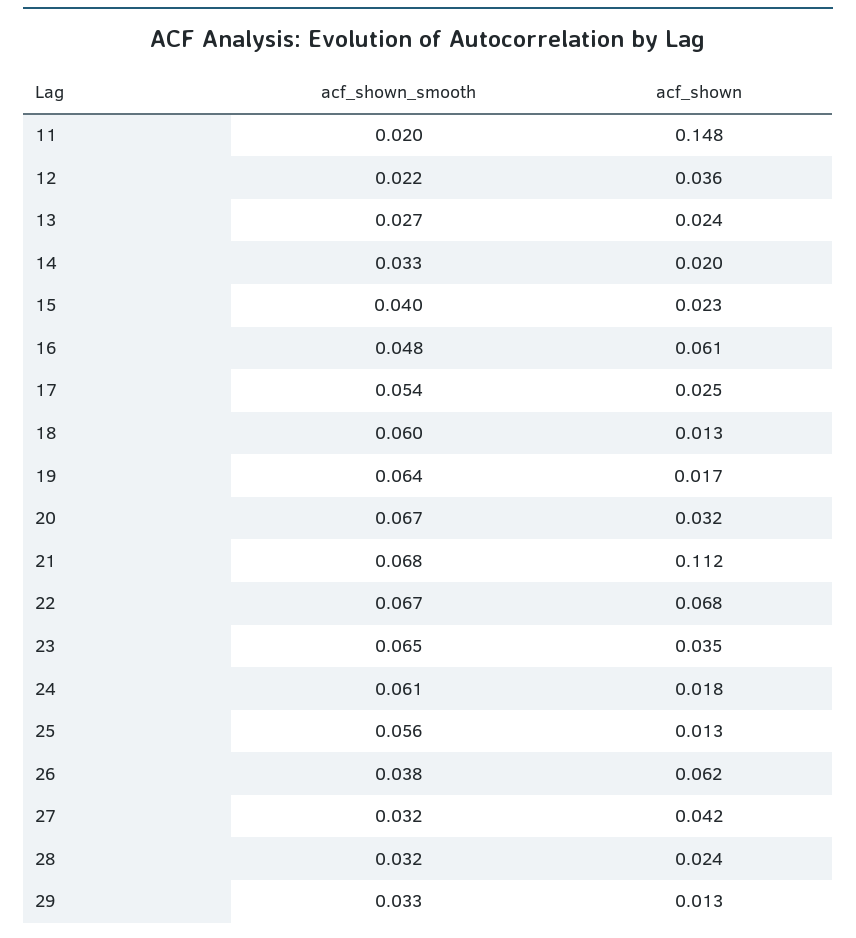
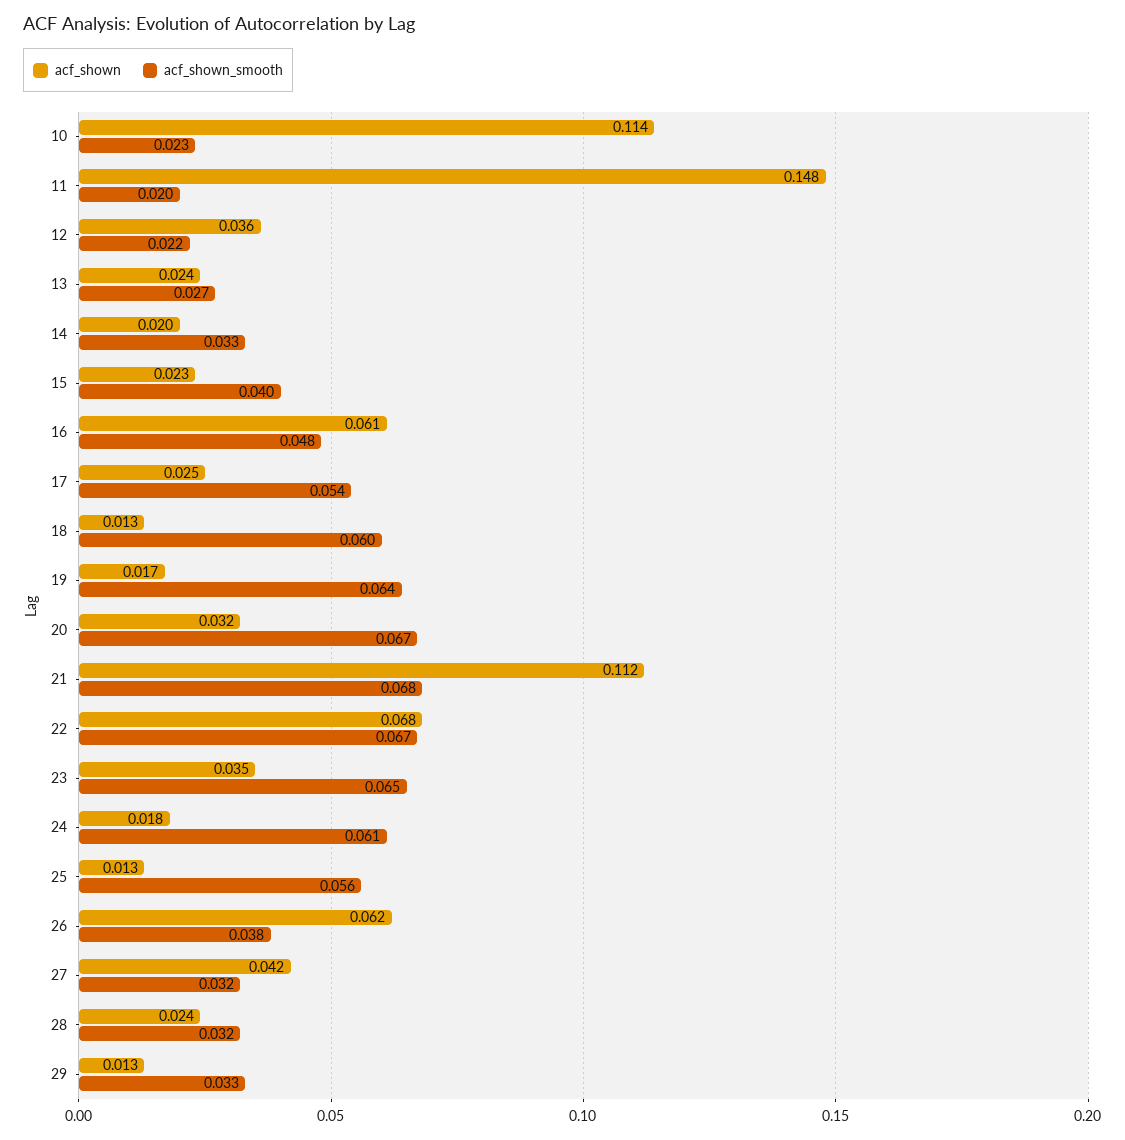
  {
    "acf_shown_smooth": {
      "11": 0.02,
      "12": 0.022,
      "13": 0.027,
      "14": 0.033,
      "15": 0.04,
      "16": 0.048,
      "17": 0.054,
      "18": 0.06,
      "19": 0.064,
      "20": 0.067,
      "21": 0.068,
      "22": 0.067,
      "23": 0.065,
      "24": 0.061,
      "25": 0.056,
      "26": 0.038,
      "27": 0.032,
      "28": 0.032,
-     "29": 0.033
+     "29": 0.033,
+     "10": 0.023
    },
    "acf_shown": {
      "11": 0.148,
      "12": 0.036,
      "13": 0.024,
      "14": 0.02,
      "15": 0.023,
      "16": 0.061,
      "17": 0.025,
      "18": 0.013,
      "19": 0.017,
      "20": 0.032,
      "21": 0.112,
      "22": 0.068,
      "23": 0.035,
      "24": 0.018,
      "25": 0.013,
      "26": 0.062,
      "27": 0.042,
      "28": 0.024,
-     "29": 0.013
+     "29": 0.013,
+     "10": 0.114
    }
  }

